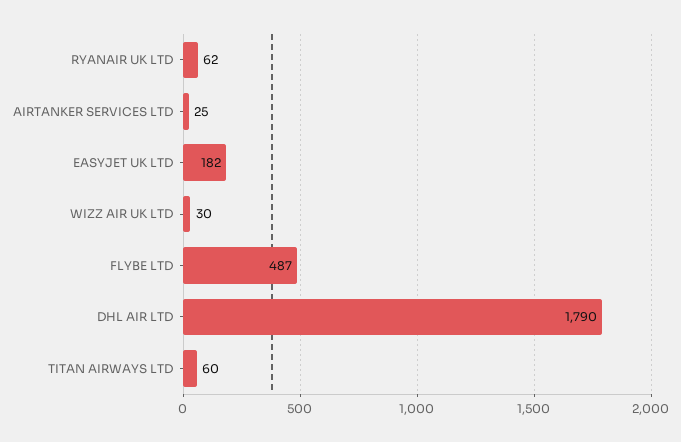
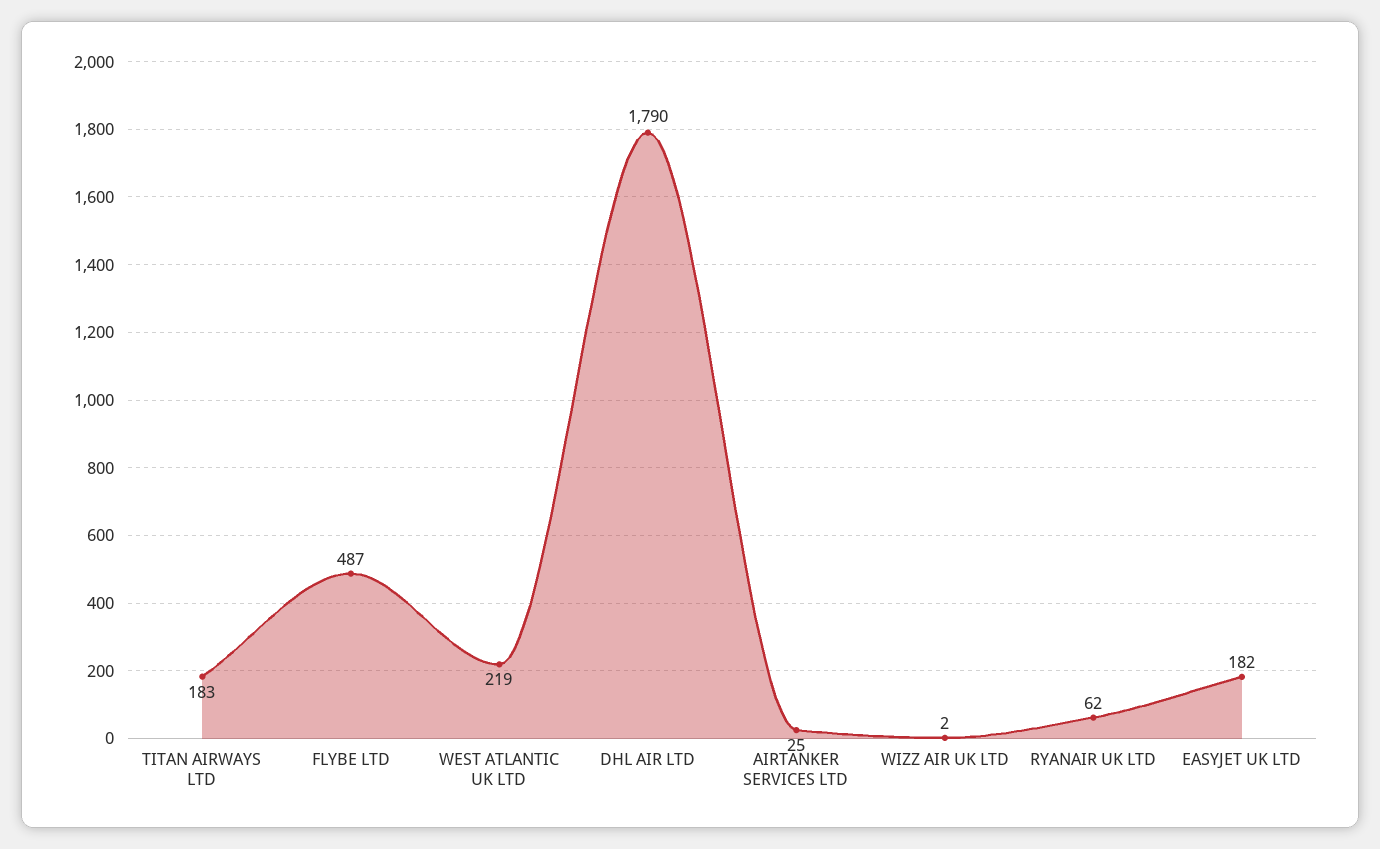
  {
    "RYANAIR UK LTD": 62,
    "AIRTANKER SERVICES LTD": 25,
    "EASYJET UK LTD": 182,
-   "WIZZ AIR UK LTD": 30,
+   "WIZZ AIR UK LTD": 2,
    "FLYBE LTD": 487,
    "DHL AIR LTD": 1790,
-   "TITAN AIRWAYS LTD": 60
+   "TITAN AIRWAYS LTD": 183,
+   "WEST ATLANTIC UK LTD": 219
  }

